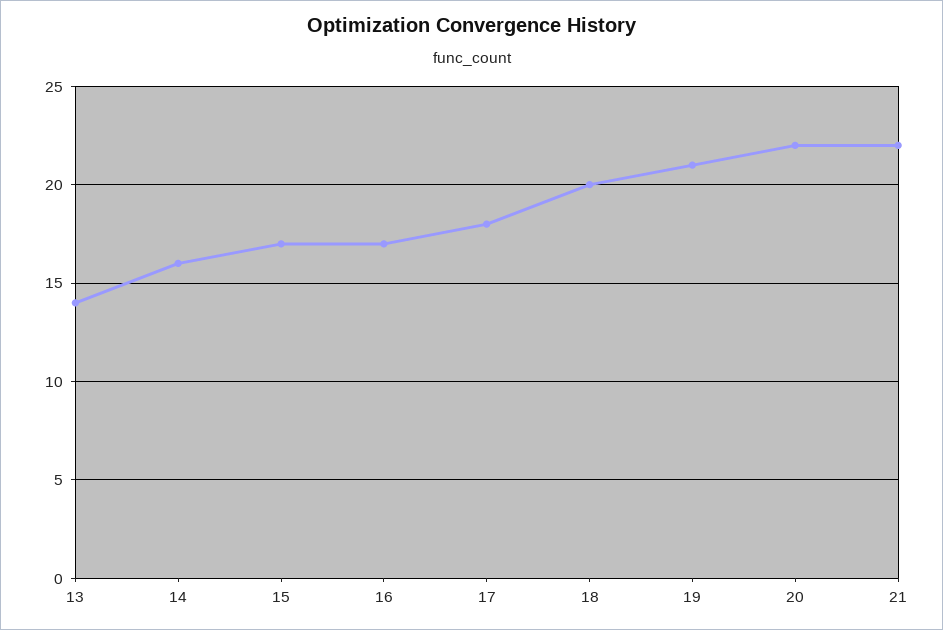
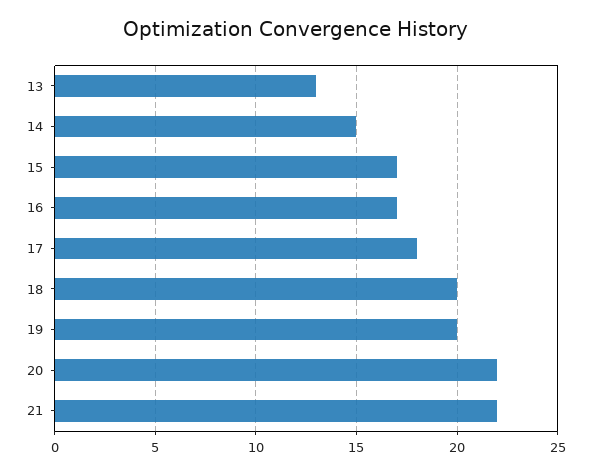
  {
-   "13": 14,
+   "13": 13,
-   "14": 16,
+   "14": 15,
    "15": 17,
    "16": 17,
    "17": 18,
    "18": 20,
-   "19": 21,
+   "19": 20,
    "20": 22,
    "21": 22
  }

